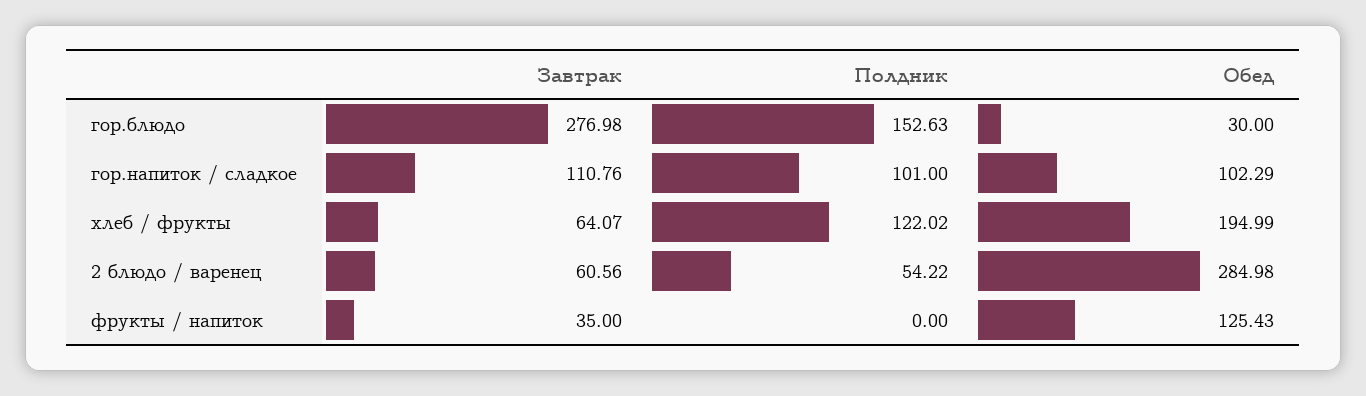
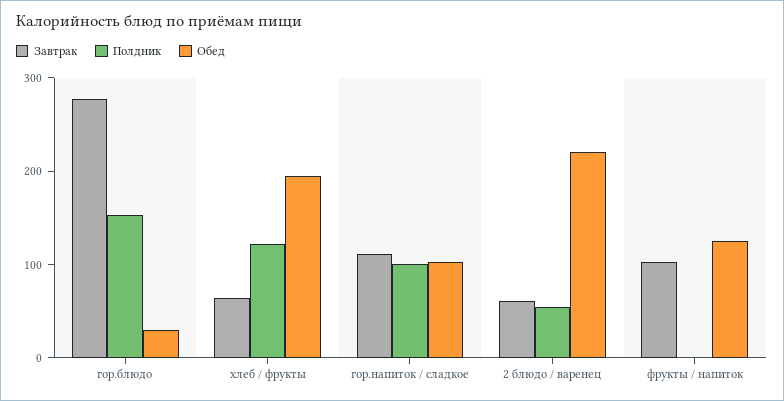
  {
    "Завтрак": {
      "гор.блюдо": 276.98,
      "гор.напиток / сладкое": 110.76,
      "хлеб / фрукты": 64.07,
      "2 блюдо / варенец": 60.56,
-     "фрукты / напиток": 35
+     "фрукты / напиток": 100
    },
    "Полдник": {
      "гор.блюдо": 152.63,
      "гор.напиток / сладкое": 101,
      "хлеб / фрукты": 122.02,
      "2 блюдо / варенец": 54.22,
      "фрукты / напиток": 0
    },
    "Обед": {
      "гор.блюдо": 30,
      "гор.напиток / сладкое": 102.29,
      "хлеб / фрукты": 194.99,
-     "2 блюдо / варенец": 284.98,
+     "2 блюдо / варенец": 220,
      "фрукты / напиток": 125.43
    }
  }

